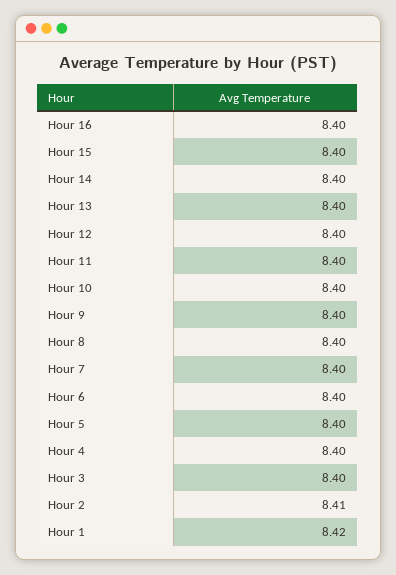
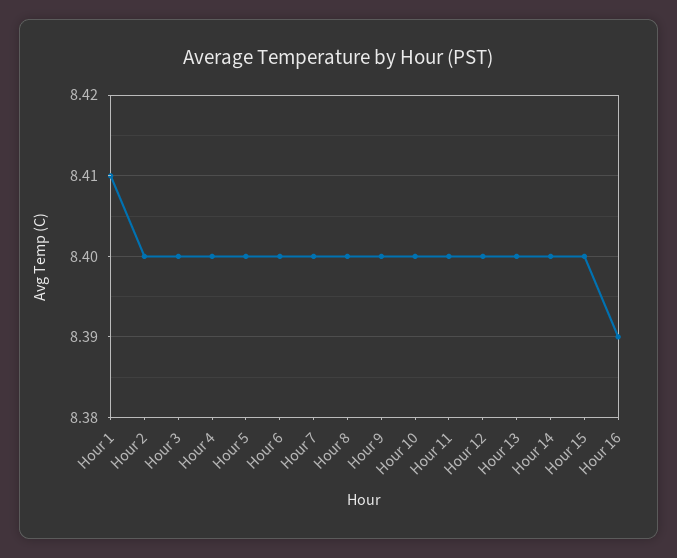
  {
-   "Hour 16": 8.4,
+   "Hour 16": 8.39,
    "Hour 15": 8.4,
    "Hour 14": 8.4,
    "Hour 13": 8.4,
    "Hour 12": 8.4,
    "Hour 11": 8.4,
    "Hour 10": 8.4,
    "Hour 9": 8.4,
    "Hour 8": 8.4,
    "Hour 7": 8.4,
    "Hour 6": 8.4,
    "Hour 5": 8.4,
    "Hour 4": 8.4,
    "Hour 3": 8.4,
-   "Hour 2": 8.41,
+   "Hour 2": 8.4,
-   "Hour 1": 8.42
+   "Hour 1": 8.41
  }

